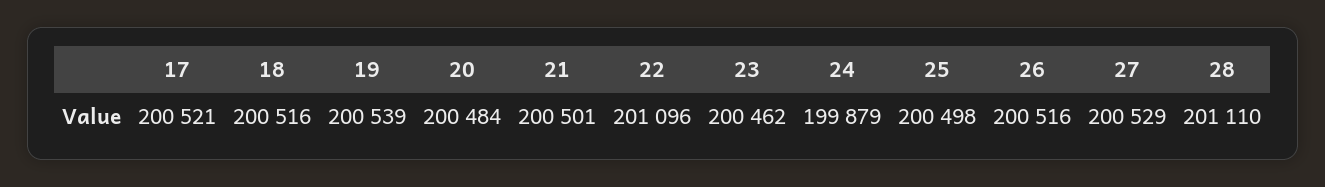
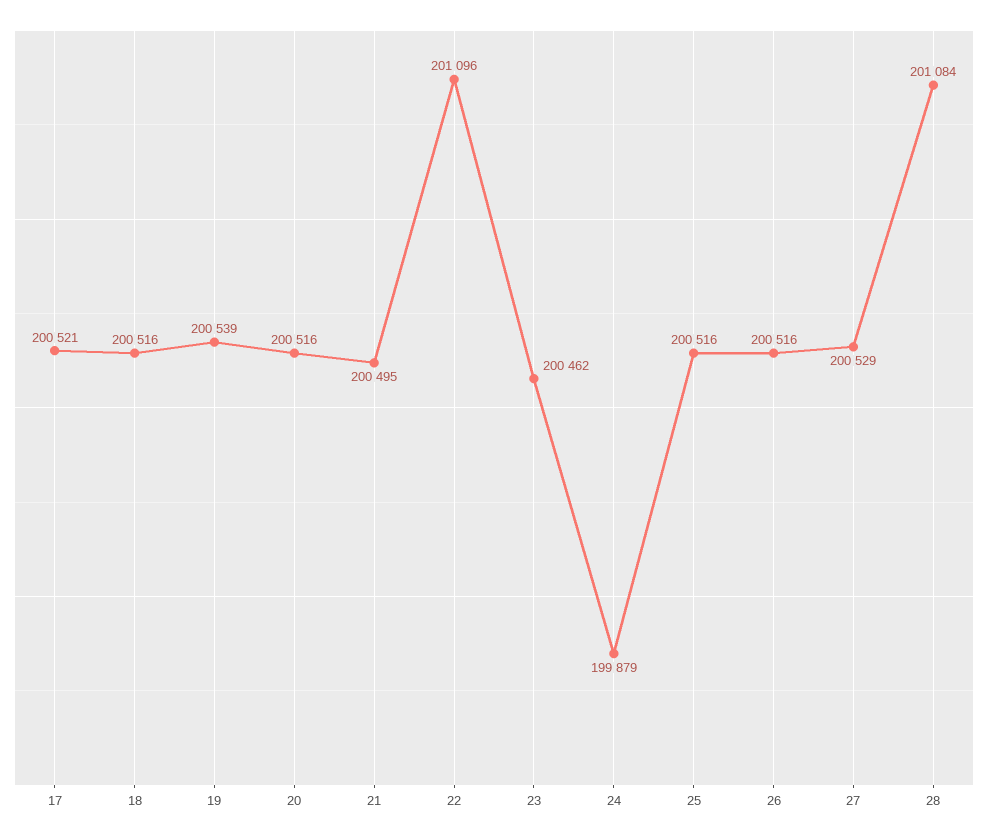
  {
    "17": 200521,
    "18": 200516,
    "19": 200539,
-   "20": 200484,
+   "20": 200516,
-   "21": 200501,
+   "21": 200495,
    "22": 201096,
    "23": 200462,
    "24": 199879,
-   "25": 200498,
+   "25": 200516,
    "26": 200516,
    "27": 200529,
-   "28": 201110
+   "28": 201084
  }

